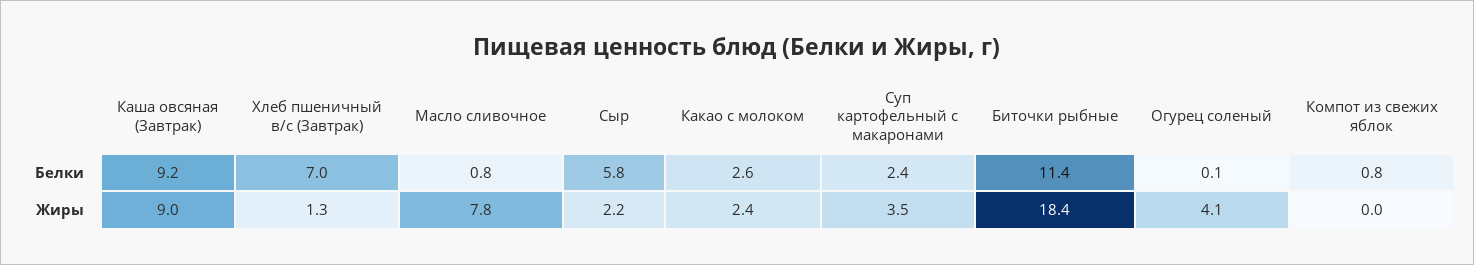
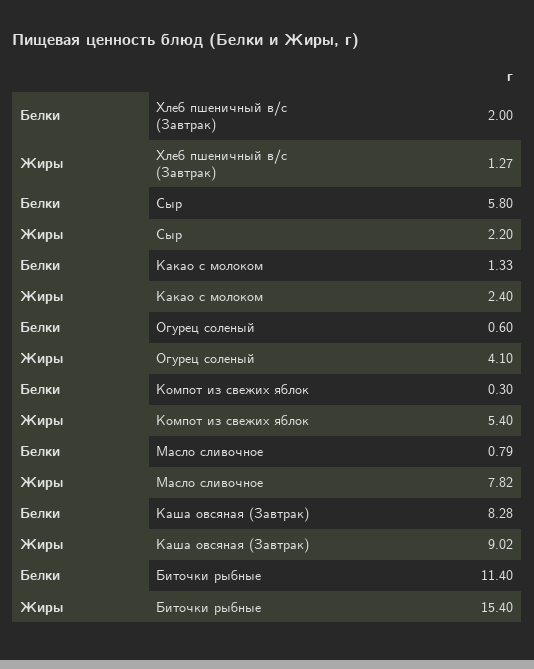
  {
    "Каша овсяная (Завтрак)": {
-     "Белки": 9.2,
+     "Белки": 8.28,
      "Жиры": 9.02
    },
    "Хлеб пшеничный в/с (Завтрак)": {
-     "Белки": 7,
+     "Белки": 2,
      "Жиры": 1.27
    },
    "Масло сливочное": {
      "Белки": 0.79,
      "Жиры": 7.82
    },
    "Сыр": {
      "Белки": 5.8,
      "Жиры": 2.2
    },
    "Какао с молоком": {
-     "Белки": 2.6,
+     "Белки": 1.33,
      "Жиры": 2.4
    },
-   "Суп картофельный с макаронами": {
-     "Белки": 2.4,
-     "Жиры": 3.5
-   },
    "Биточки рыбные": {
      "Белки": 11.4,
-     "Жиры": 18.4
+     "Жиры": 15.4
    },
    "Огурец соленый": {
-     "Белки": 0.1,
+     "Белки": 0.6,
      "Жиры": 4.1
    },
    "Компот из свежих яблок": {
-     "Белки": 0.8,
+     "Белки": 0.3,
-     "Жиры": 0
+     "Жиры": 5.4
    }
  }

